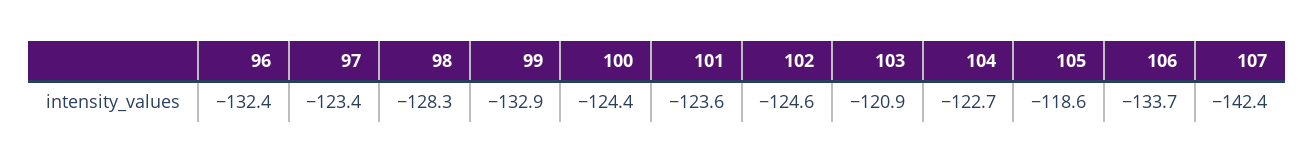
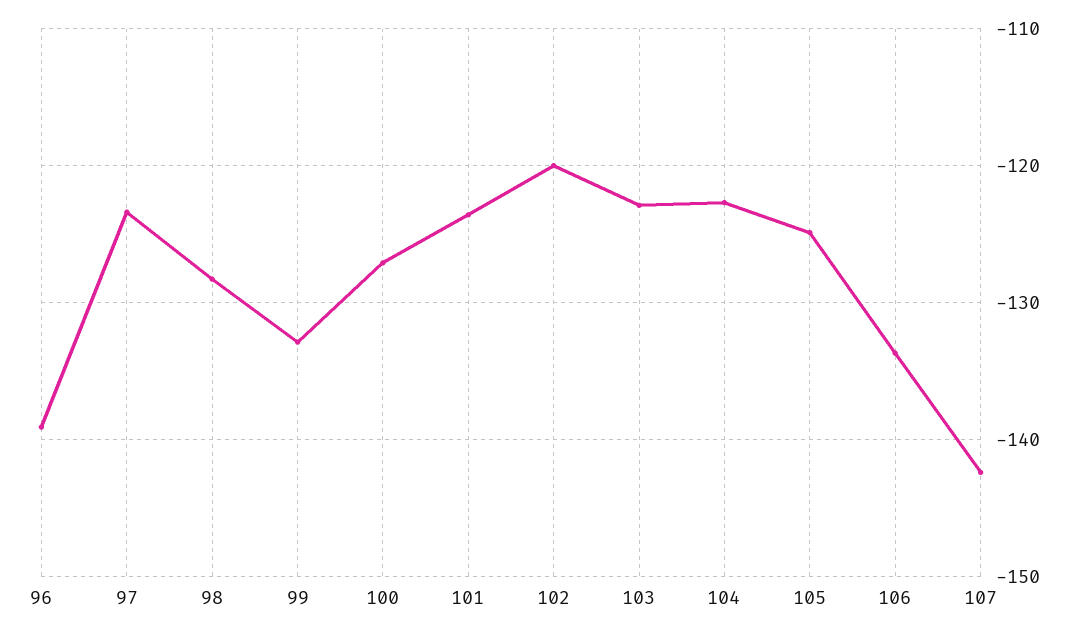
  {
-   "96": -132.4,
+   "96": -139,
    "97": -123.4,
    "98": -128.3,
    "99": -132.9,
-   "100": -124.4,
+   "100": -127,
    "101": -123.6,
-   "102": -124.6,
+   "102": -120,
-   "103": -120.9,
+   "103": -123,
    "104": -122.7,
-   "105": -118.6,
+   "105": -125,
    "106": -133.7,
    "107": -142.4
  }

